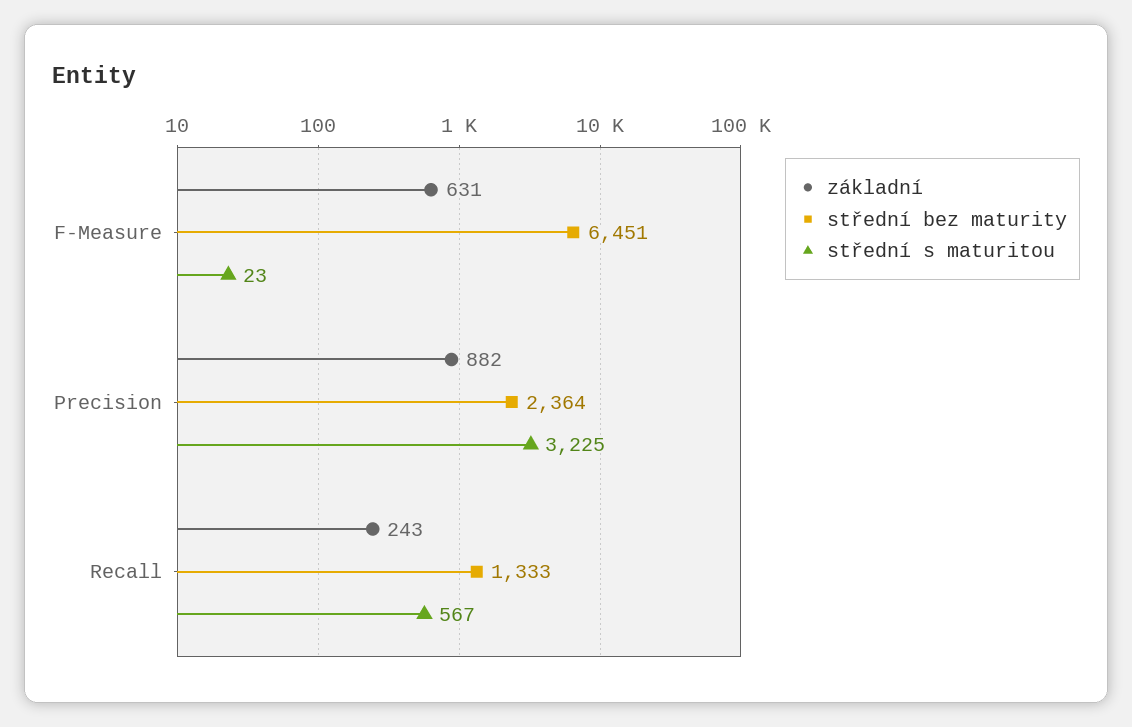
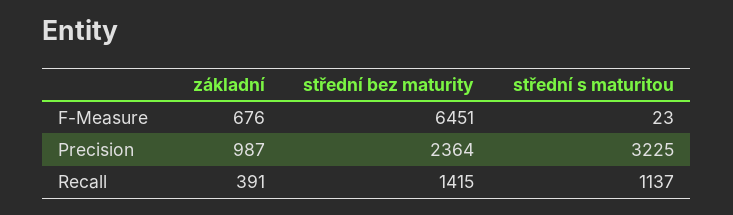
  {
    "základní": {
-     "F-Measure": 631,
+     "F-Measure": 676,
-     "Precision": 882,
+     "Precision": 987,
-     "Recall": 243
+     "Recall": 391
    },
    "střední bez maturity": {
      "F-Measure": 6451,
      "Precision": 2364,
-     "Recall": 1333
+     "Recall": 1415
    },
    "střední s maturitou": {
      "F-Measure": 23,
      "Precision": 3225,
-     "Recall": 567
+     "Recall": 1137
    }
  }

